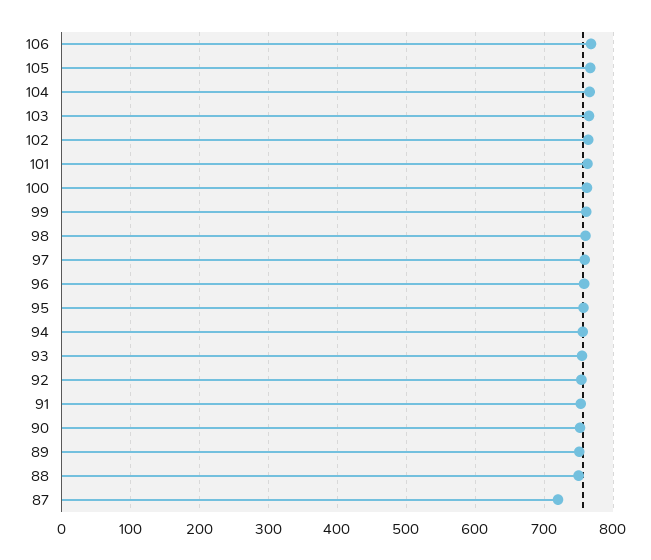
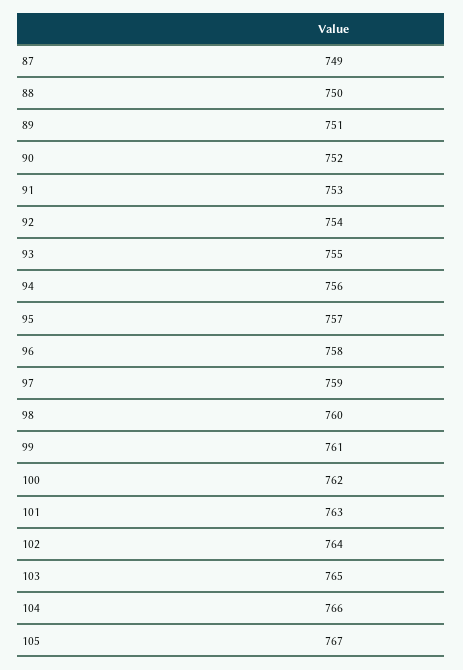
  {
-   "106": 770,
    "105": 767,
    "104": 766,
    "103": 765,
    "102": 764,
    "101": 763,
    "100": 762,
    "99": 761,
    "98": 760,
    "97": 759,
    "96": 758,
    "95": 757,
    "94": 756,
    "93": 755,
    "92": 754,
    "91": 753,
    "90": 752,
    "89": 751,
    "88": 750,
-   "87": 720
+   "87": 749
  }

